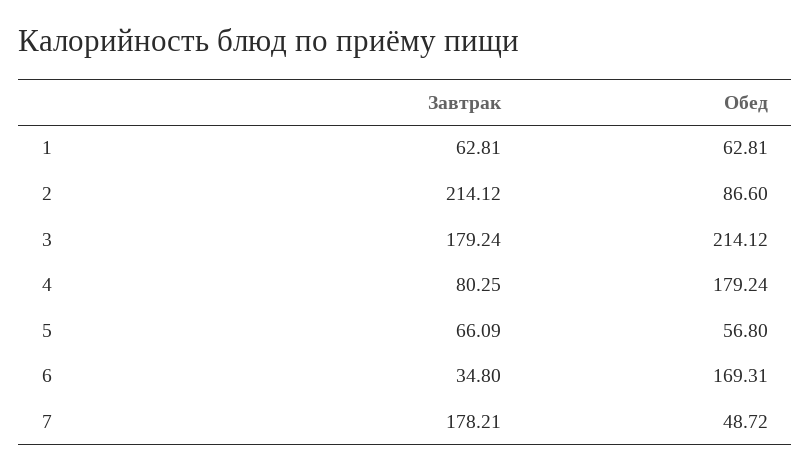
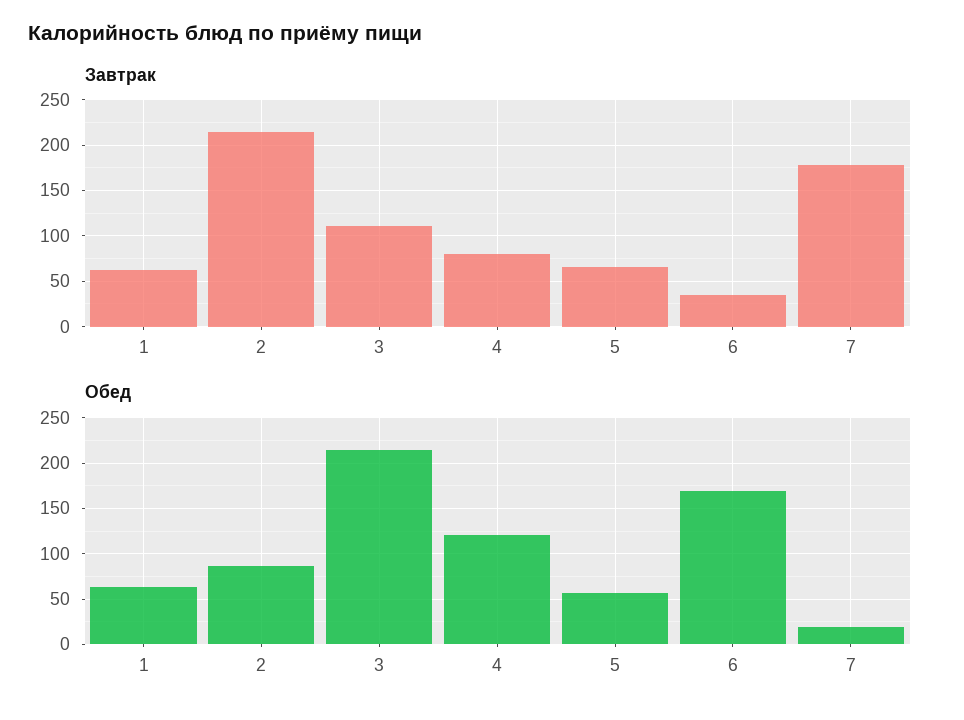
  {
    "Завтрак": {
      "1": 62.81,
      "2": 214.12,
-     "3": 179.24,
+     "3": 110,
      "4": 80.25,
      "5": 66.09,
      "6": 34.8,
      "7": 178.21
    },
    "Обед": {
      "1": 62.81,
      "2": 86.6,
      "3": 214.12,
-     "4": 179.24,
+     "4": 120,
      "5": 56.8,
      "6": 169.31,
-     "7": 48.72
+     "7": 20
    }
  }

